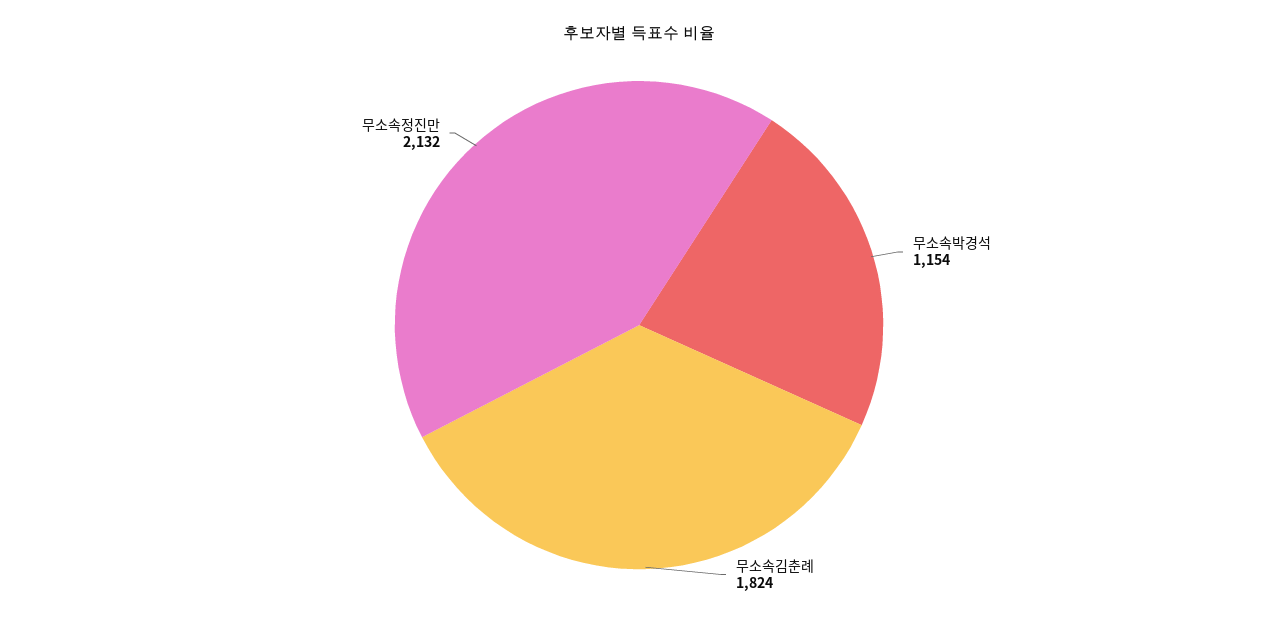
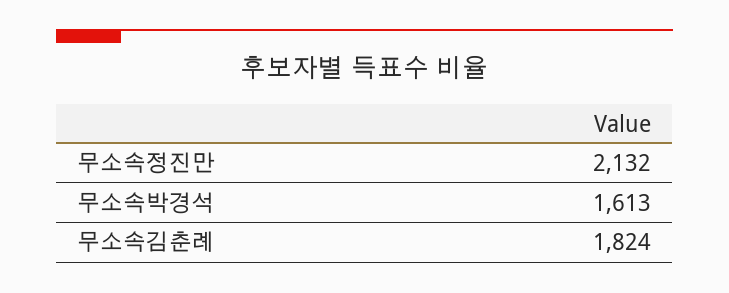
  {
-   "무소속박경석": 1154,
+   "무소속박경석": 1613,
    "무소속김춘례": 1824,
    "무소속정진만": 2132
  }

